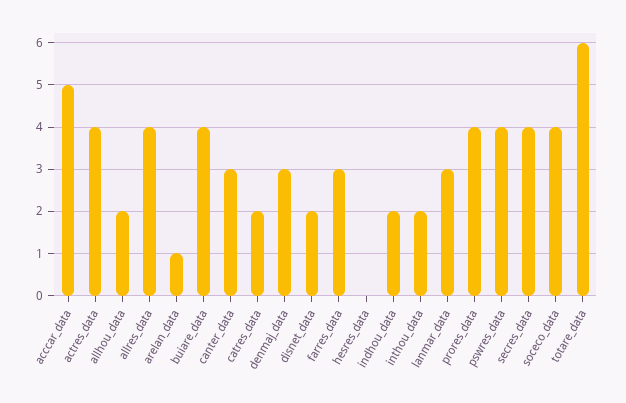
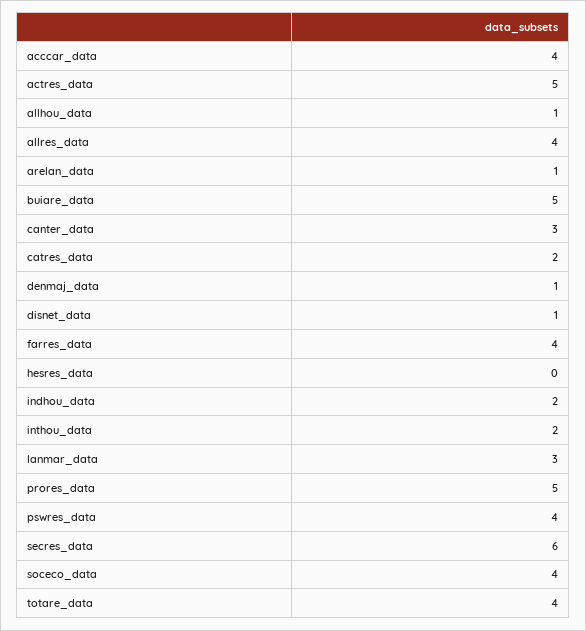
  {
-   "acccar_data": 5,
+   "acccar_data": 4,
-   "actres_data": 4,
+   "actres_data": 5,
-   "allhou_data": 2,
+   "allhou_data": 1,
    "allres_data": 4,
    "arelan_data": 1,
-   "buiare_data": 4,
+   "buiare_data": 5,
    "canter_data": 3,
    "catres_data": 2,
-   "denmaj_data": 3,
+   "denmaj_data": 1,
-   "disnet_data": 2,
+   "disnet_data": 1,
-   "farres_data": 3,
+   "farres_data": 4,
    "hesres_data": 0,
    "indhou_data": 2,
    "inthou_data": 2,
    "lanmar_data": 3,
-   "prores_data": 4,
+   "prores_data": 5,
    "pswres_data": 4,
-   "secres_data": 4,
+   "secres_data": 6,
    "soceco_data": 4,
-   "totare_data": 6
+   "totare_data": 4
  }

